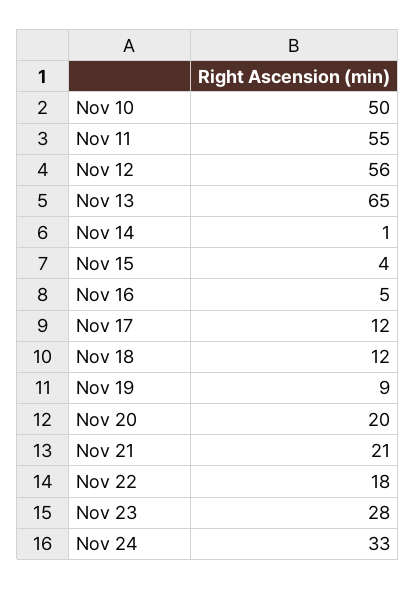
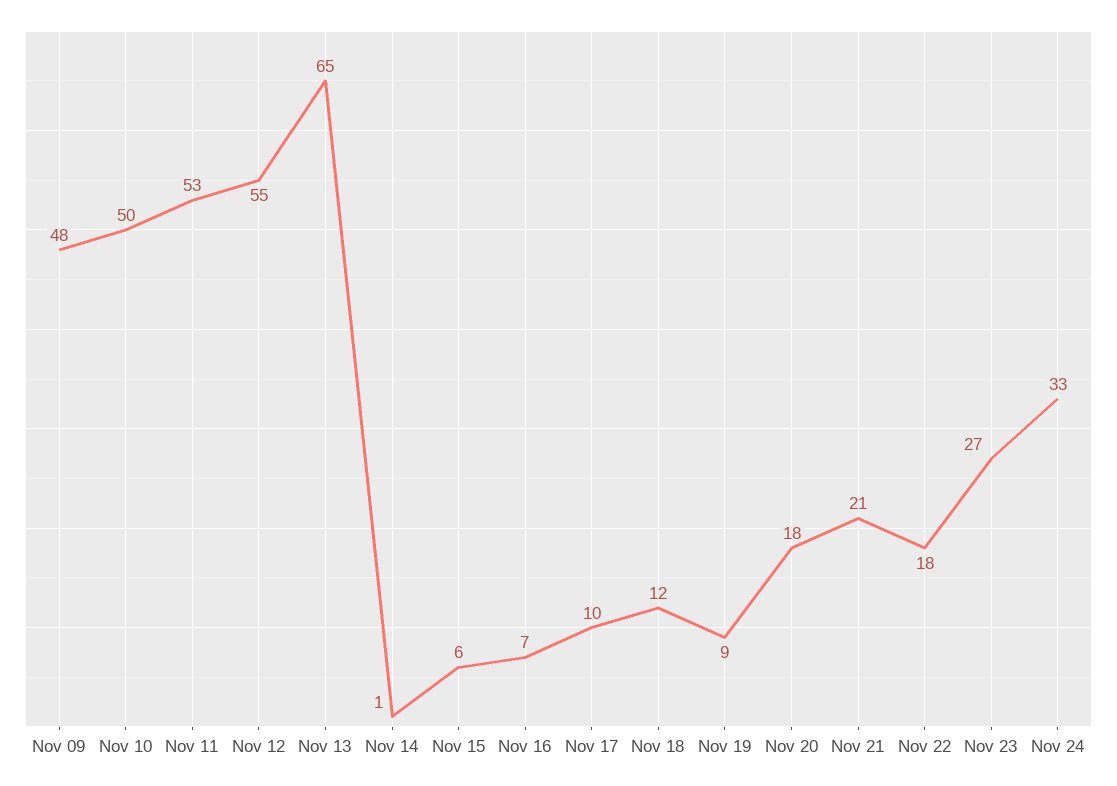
  {
    "Nov 10": 50,
-   "Nov 11": 55,
+   "Nov 11": 53,
-   "Nov 12": 56,
+   "Nov 12": 55,
    "Nov 13": 65,
    "Nov 14": 1,
-   "Nov 15": 4,
+   "Nov 15": 6,
-   "Nov 16": 5,
+   "Nov 16": 7,
-   "Nov 17": 12,
+   "Nov 17": 10,
    "Nov 18": 12,
    "Nov 19": 9,
-   "Nov 20": 20,
+   "Nov 20": 18,
    "Nov 21": 21,
    "Nov 22": 18,
-   "Nov 23": 28,
+   "Nov 23": 27,
-   "Nov 24": 33
+   "Nov 24": 33,
+   "Nov 09": 48
  }

